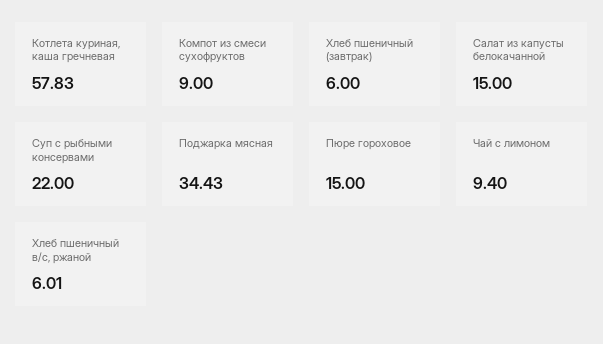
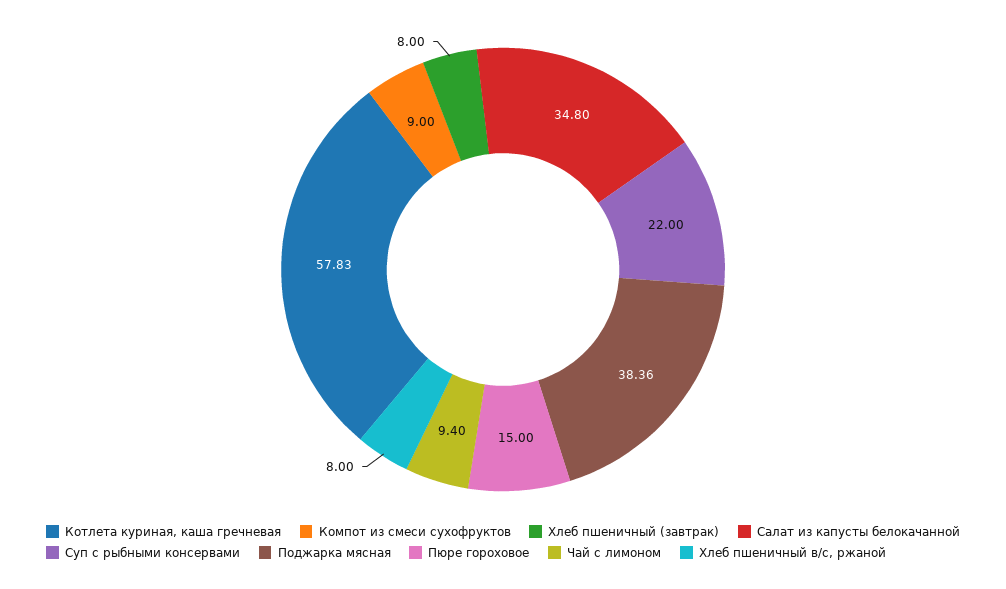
  {
    "Котлета куриная, каша гречневая": 57.83,
    "Компот из смеси сухофруктов": 9,
-   "Хлеб пшеничный (завтрак)": 6,
+   "Хлеб пшеничный (завтрак)": 8,
-   "Салат из капусты белокачанной": 15,
+   "Салат из капусты белокачанной": 34.8,
    "Суп с рыбными консервами": 22,
-   "Поджарка мясная": 34.43,
+   "Поджарка мясная": 38.36,
    "Пюре гороховое": 15,
    "Чай с лимоном": 9.4,
-   "Хлеб пшеничный в/с, ржаной": 6.01
+   "Хлеб пшеничный в/с, ржаной": 8
  }

